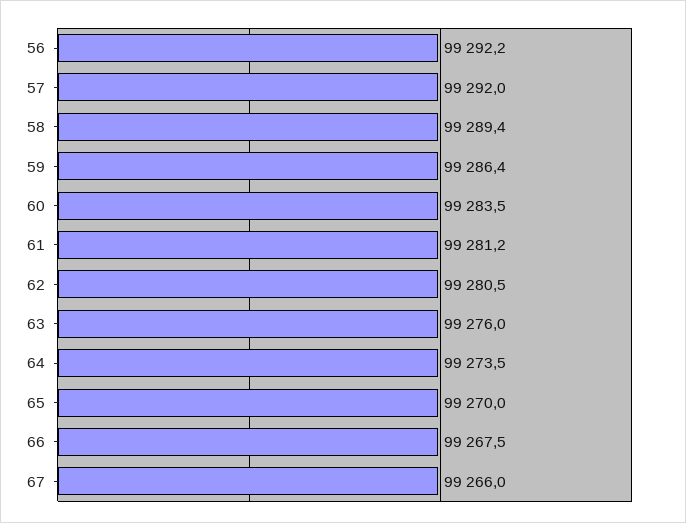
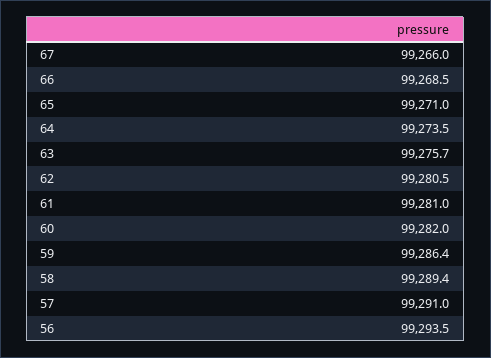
  {
-   "56": 99292.2,
+   "56": 99293.5,
-   "57": 99292,
+   "57": 99291,
    "58": 99289.4,
    "59": 99286.4,
-   "60": 99283.5,
+   "60": 99282,
-   "61": 99281.2,
+   "61": 99281,
    "62": 99280.5,
-   "63": 99276,
+   "63": 99275.7,
    "64": 99273.5,
-   "65": 99270,
+   "65": 99271,
-   "66": 99267.5,
+   "66": 99268.5,
    "67": 99266
  }

